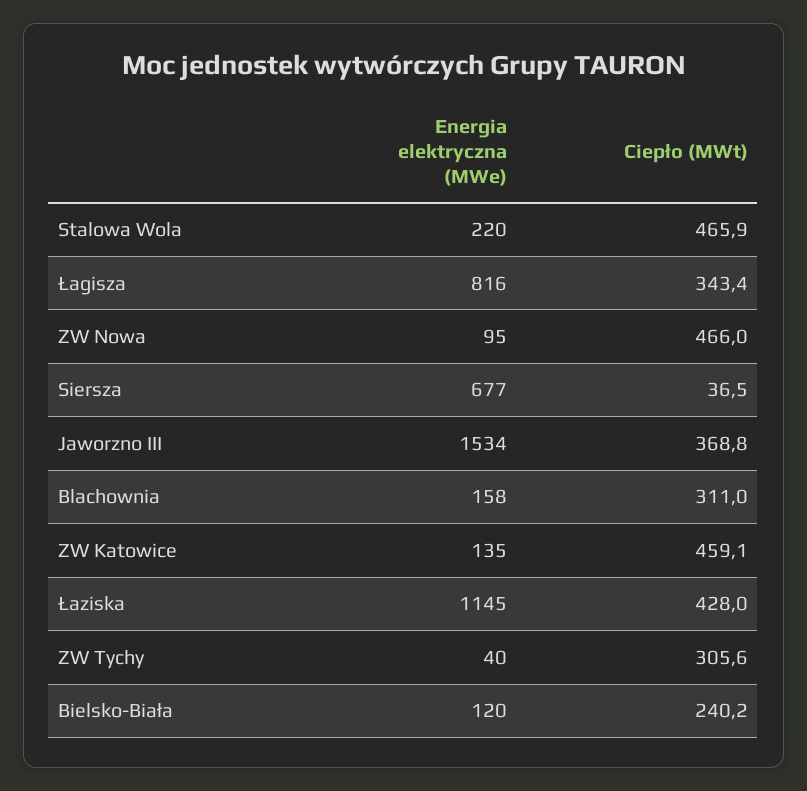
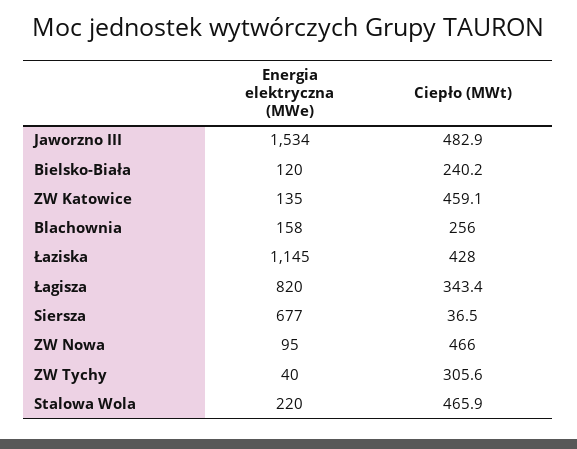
  {
    "Energia elektryczna (MWe)": {
      "Stalowa Wola": 220,
-     "Łagisza": 816,
+     "Łagisza": 820,
      "ZW Nowa": 95,
      "Siersza": 677,
      "Jaworzno III": 1534,
      "Blachownia": 158,
      "ZW Katowice": 135,
      "Łaziska": 1145,
      "ZW Tychy": 40,
      "Bielsko-Biała": 120
    },
    "Ciepło (MWt)": {
      "Stalowa Wola": 465.9,
      "Łagisza": 343.4,
      "ZW Nowa": 466,
      "Siersza": 36.5,
-     "Jaworzno III": 368.8,
+     "Jaworzno III": 482.9,
-     "Blachownia": 311,
+     "Blachownia": 256,
      "ZW Katowice": 459.1,
      "Łaziska": 428,
      "ZW Tychy": 305.6,
      "Bielsko-Biała": 240.2
    }
  }

